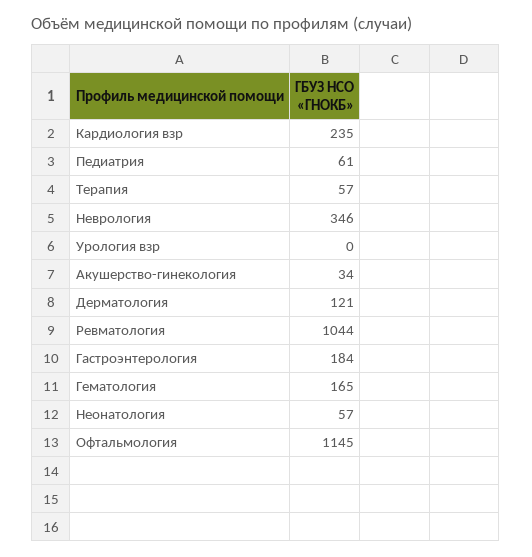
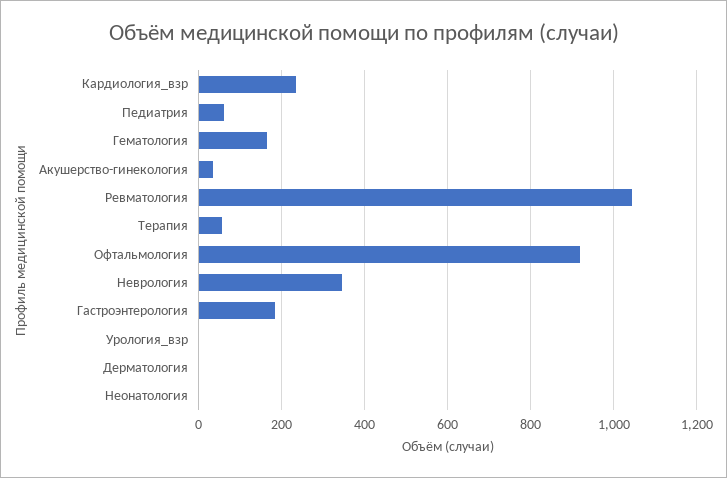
  {
    "Кардиология взр": 235,
    "Педиатрия": 61,
    "Терапия": 57,
    "Неврология": 346,
    "Урология взр": 0,
    "Акушерство-гинекология": 34,
-   "Дерматология": 121,
+   "Дерматология": 0,
    "Ревматология": 1044,
    "Гастроэнтерология": 184,
    "Гематология": 165,
-   "Неонатология": 57,
+   "Неонатология": 0,
-   "Офтальмология": 1145
+   "Офтальмология": 920
  }

